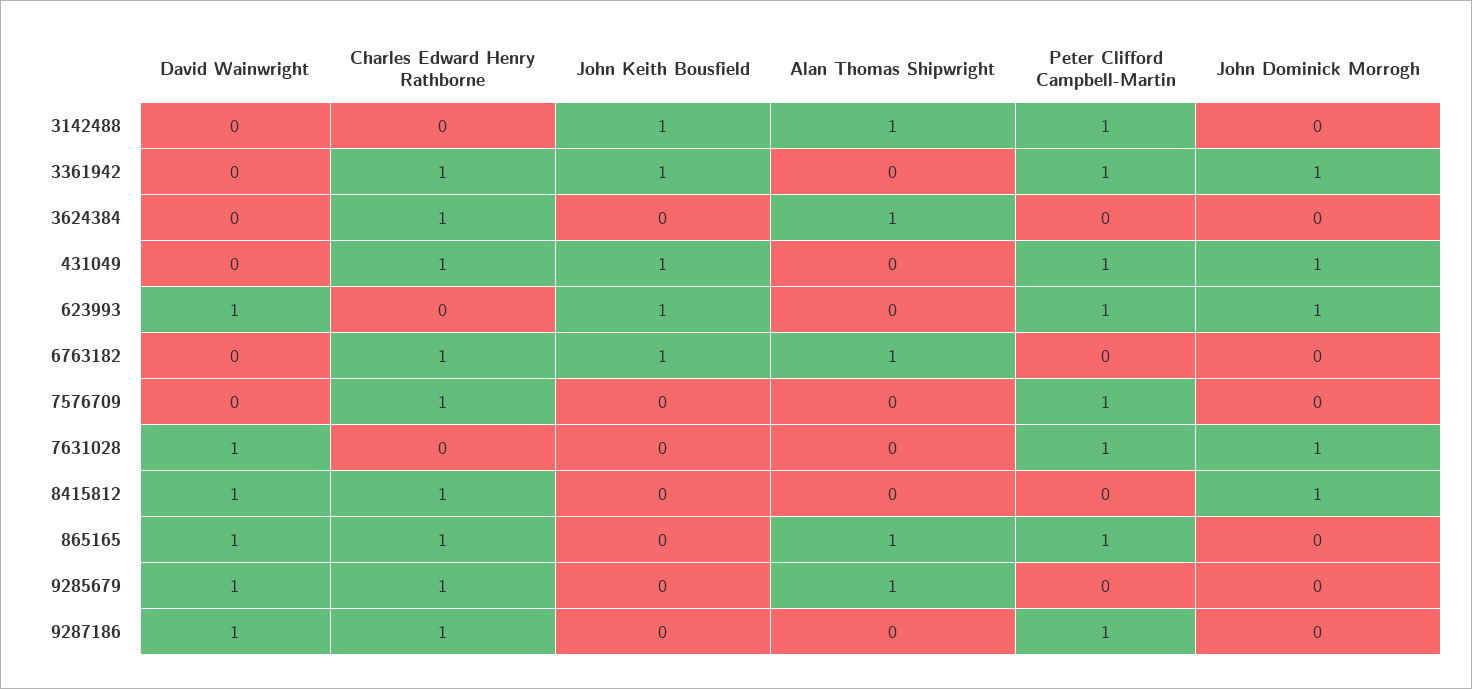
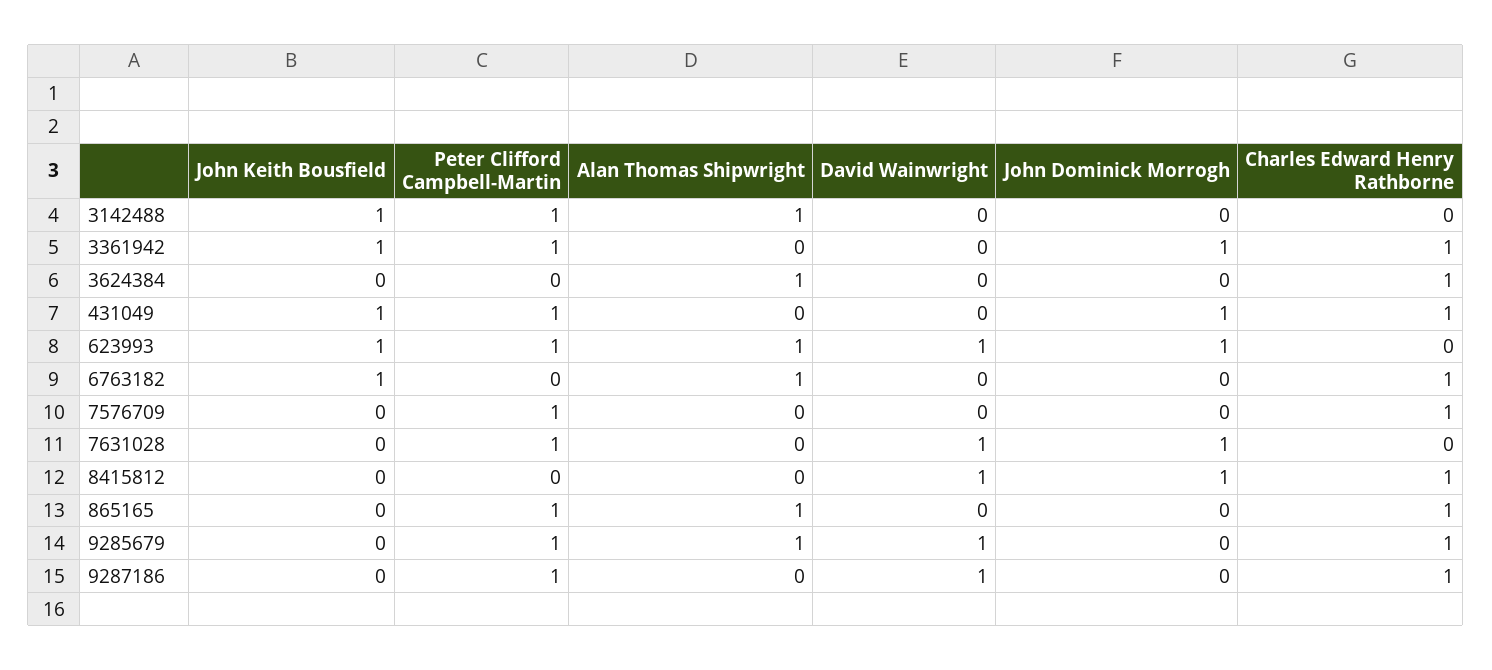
  {
    "David Wainwright": {
      "3142488": 0,
      "3361942": 0,
      "3624384": 0,
      "431049": 0,
      "623993": 1,
      "6763182": 0,
      "7576709": 0,
      "7631028": 1,
      "8415812": 1,
-     "865165": 1,
+     "865165": 0,
      "9285679": 1,
      "9287186": 1
    },
    "Charles Edward Henry Rathborne": {
      "3142488": 0,
      "3361942": 1,
      "3624384": 1,
      "431049": 1,
      "623993": 0,
      "6763182": 1,
      "7576709": 1,
      "7631028": 0,
      "8415812": 1,
      "865165": 1,
      "9285679": 1,
      "9287186": 1
    },
    "John Keith Bousfield": {
      "3142488": 1,
      "3361942": 1,
      "3624384": 0,
      "431049": 1,
      "623993": 1,
      "6763182": 1,
      "7576709": 0,
      "7631028": 0,
      "8415812": 0,
      "865165": 0,
      "9285679": 0,
      "9287186": 0
    },
    "Alan Thomas Shipwright": {
      "3142488": 1,
      "3361942": 0,
      "3624384": 1,
      "431049": 0,
-     "623993": 0,
+     "623993": 1,
      "6763182": 1,
      "7576709": 0,
      "7631028": 0,
      "8415812": 0,
      "865165": 1,
      "9285679": 1,
      "9287186": 0
    },
    "Peter Clifford Campbell-Martin": {
      "3142488": 1,
      "3361942": 1,
      "3624384": 0,
      "431049": 1,
      "623993": 1,
      "6763182": 0,
      "7576709": 1,
      "7631028": 1,
      "8415812": 0,
      "865165": 1,
-     "9285679": 0,
+     "9285679": 1,
      "9287186": 1
    },
    "John Dominick Morrogh": {
      "3142488": 0,
      "3361942": 1,
      "3624384": 0,
      "431049": 1,
      "623993": 1,
      "6763182": 0,
      "7576709": 0,
      "7631028": 1,
      "8415812": 1,
      "865165": 0,
      "9285679": 0,
      "9287186": 0
    }
  }

